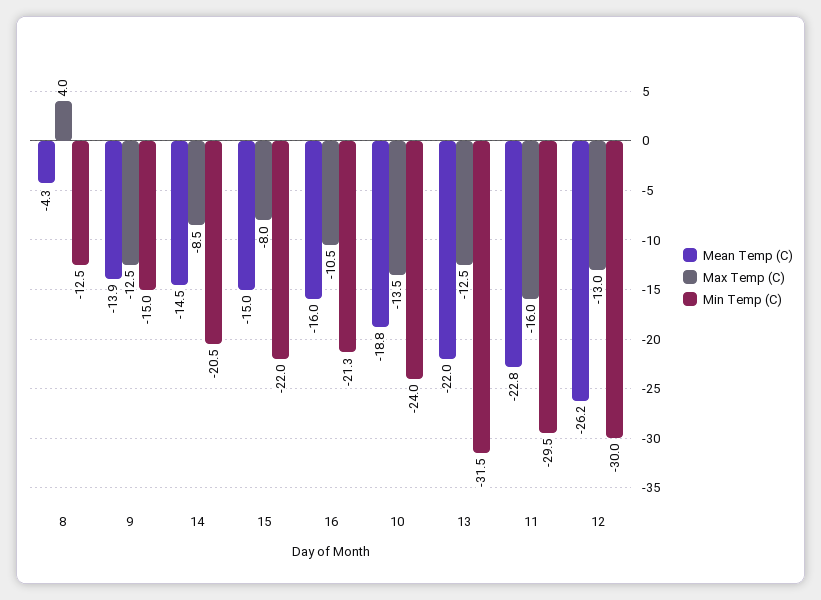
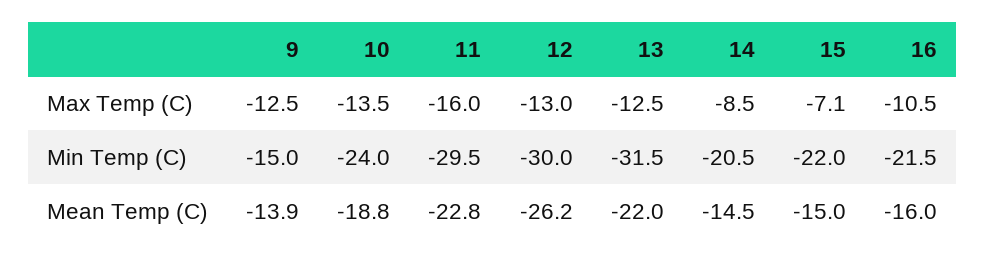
  {
    "Mean Temp (C)": {
-     "8": -4.3,
      "9": -13.9,
      "14": -14.5,
      "15": -15,
      "16": -16,
      "10": -18.8,
      "13": -22,
      "11": -22.8,
      "12": -26.2
    },
    "Max Temp (C)": {
-     "8": 4,
      "9": -12.5,
      "14": -8.5,
-     "15": -8,
+     "15": -7.1,
      "16": -10.5,
      "10": -13.5,
      "13": -12.5,
      "11": -16,
      "12": -13
    },
    "Min Temp (C)": {
-     "8": -12.5,
      "9": -15,
      "14": -20.5,
      "15": -22,
-     "16": -21.3,
+     "16": -21.5,
      "10": -24,
      "13": -31.5,
      "11": -29.5,
      "12": -30
    }
  }

